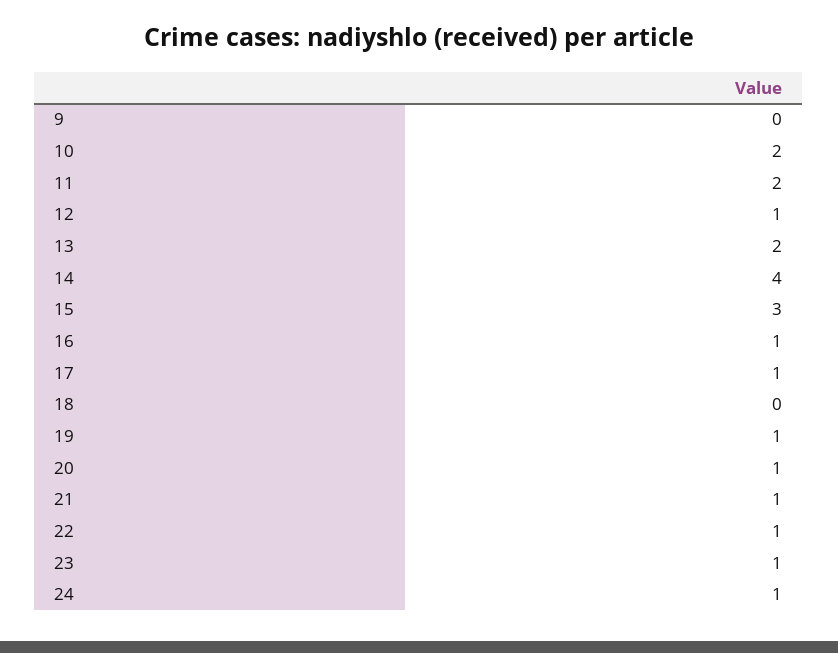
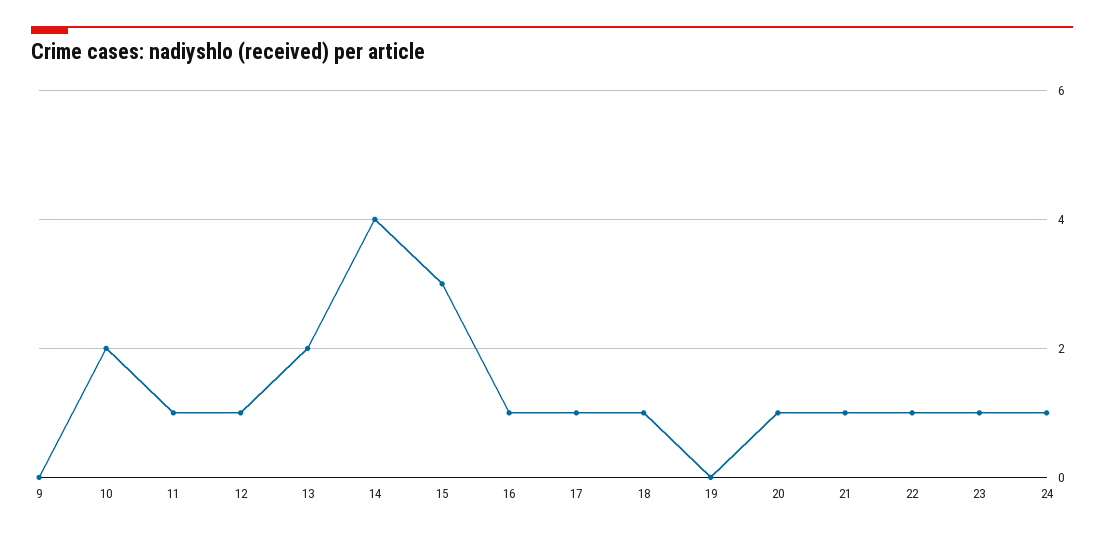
  {
    "9": 0,
    "10": 2,
-   "11": 2,
+   "11": 1,
    "12": 1,
    "13": 2,
    "14": 4,
    "15": 3,
    "16": 1,
    "17": 1,
-   "18": 0,
+   "18": 1,
-   "19": 1,
+   "19": 0,
    "20": 1,
    "21": 1,
    "22": 1,
    "23": 1,
    "24": 1
  }

